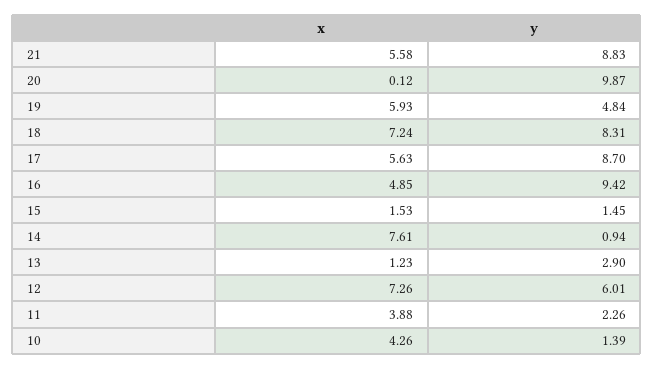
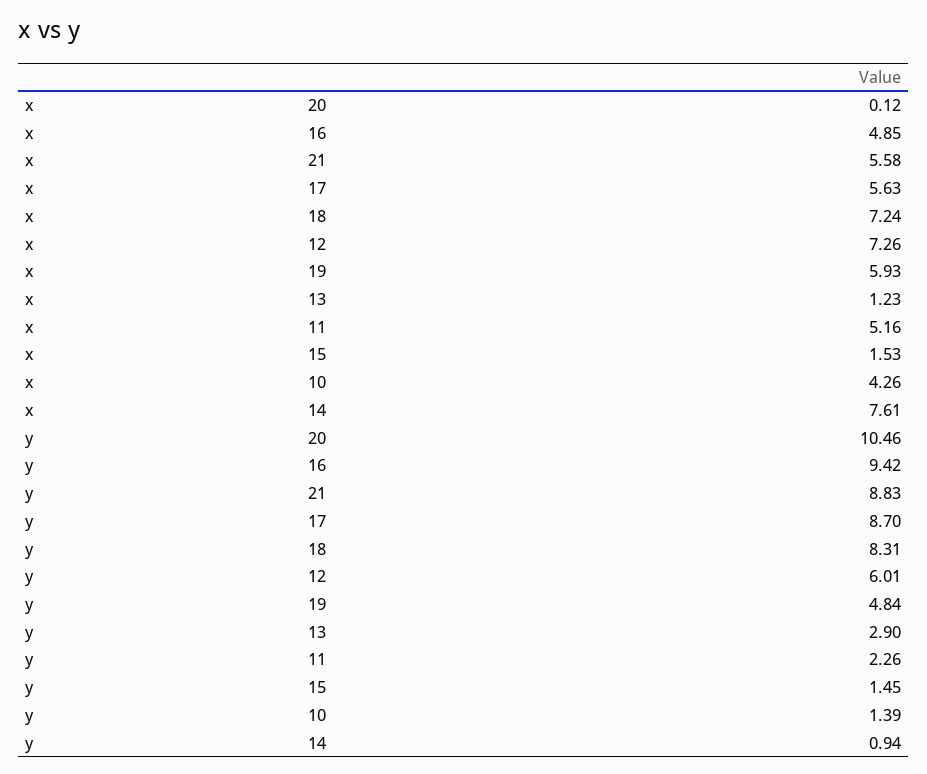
  {
    "x": {
      "21": 5.58,
      "20": 0.12,
      "19": 5.93,
      "18": 7.24,
      "17": 5.63,
      "16": 4.85,
      "15": 1.53,
      "14": 7.61,
      "13": 1.23,
      "12": 7.26,
-     "11": 3.88,
+     "11": 5.16,
      "10": 4.26
    },
    "y": {
      "21": 8.83,
-     "20": 9.87,
+     "20": 10.46,
      "19": 4.84,
      "18": 8.31,
      "17": 8.7,
      "16": 9.42,
      "15": 1.45,
      "14": 0.94,
      "13": 2.9,
      "12": 6.01,
      "11": 2.26,
      "10": 1.39
    }
  }

